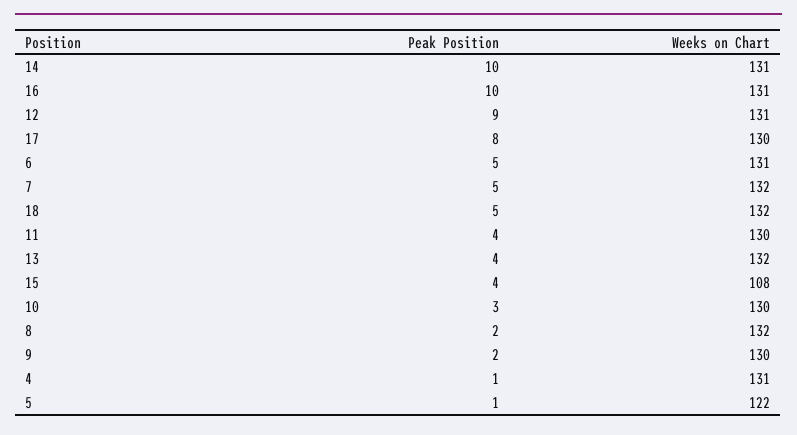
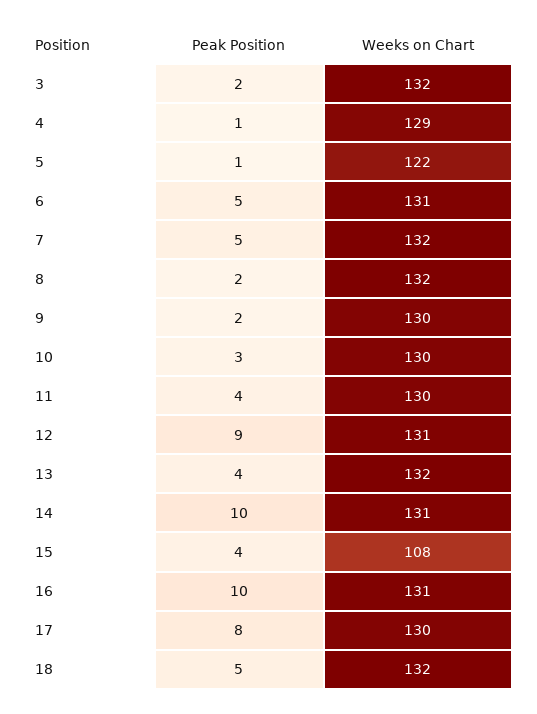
  {
    "Peak Position": {
      "14": 10,
      "16": 10,
      "12": 9,
      "17": 8,
      "6": 5,
      "7": 5,
      "18": 5,
      "11": 4,
      "13": 4,
      "15": 4,
      "10": 3,
      "8": 2,
      "9": 2,
      "4": 1,
-     "5": 1
+     "5": 1,
+     "3": 2
    },
    "Weeks on Chart": {
      "14": 131,
      "16": 131,
      "12": 131,
      "17": 130,
      "6": 131,
      "7": 132,
      "18": 132,
      "11": 130,
      "13": 132,
      "15": 108,
      "10": 130,
      "8": 132,
      "9": 130,
-     "4": 131,
+     "4": 129,
-     "5": 122
+     "5": 122,
+     "3": 132
    }
  }

